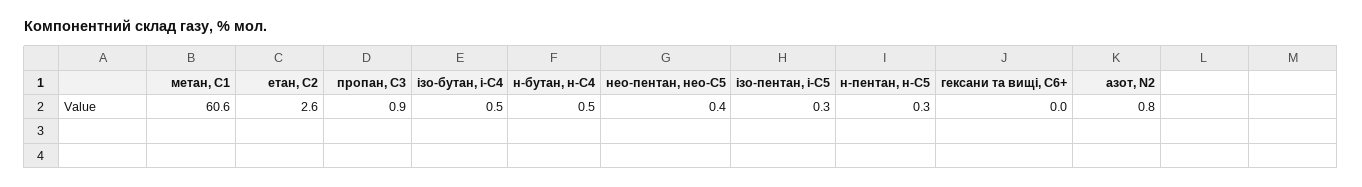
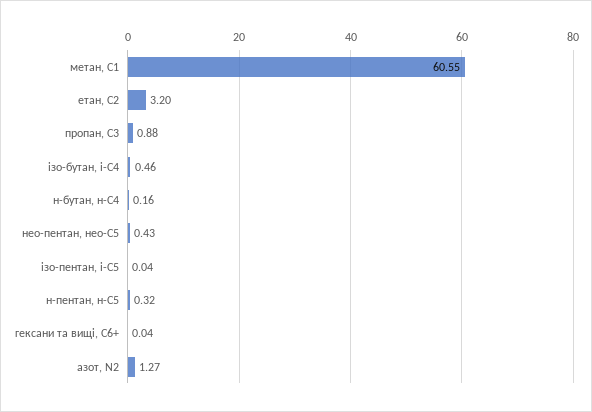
  {
    "метан, С1": 60.55,
-   "етан, С2": 2.6,
+   "етан, С2": 3.2,
    "пропан, С3": 0.88,
    "ізо-бутан, і-С4": 0.46,
-   "н-бутан, н-С4": 0.5,
+   "н-бутан, н-С4": 0.16,
    "нео-пентан, нео-С5": 0.43,
-   "ізо-пентан, і-С5": 0.3,
+   "ізо-пентан, і-С5": 0.04,
    "н-пентан, н-С5": 0.32,
    "гексани та вищі, С6+": 0.04,
-   "азот, N2": 0.8
+   "азот, N2": 1.27
  }

